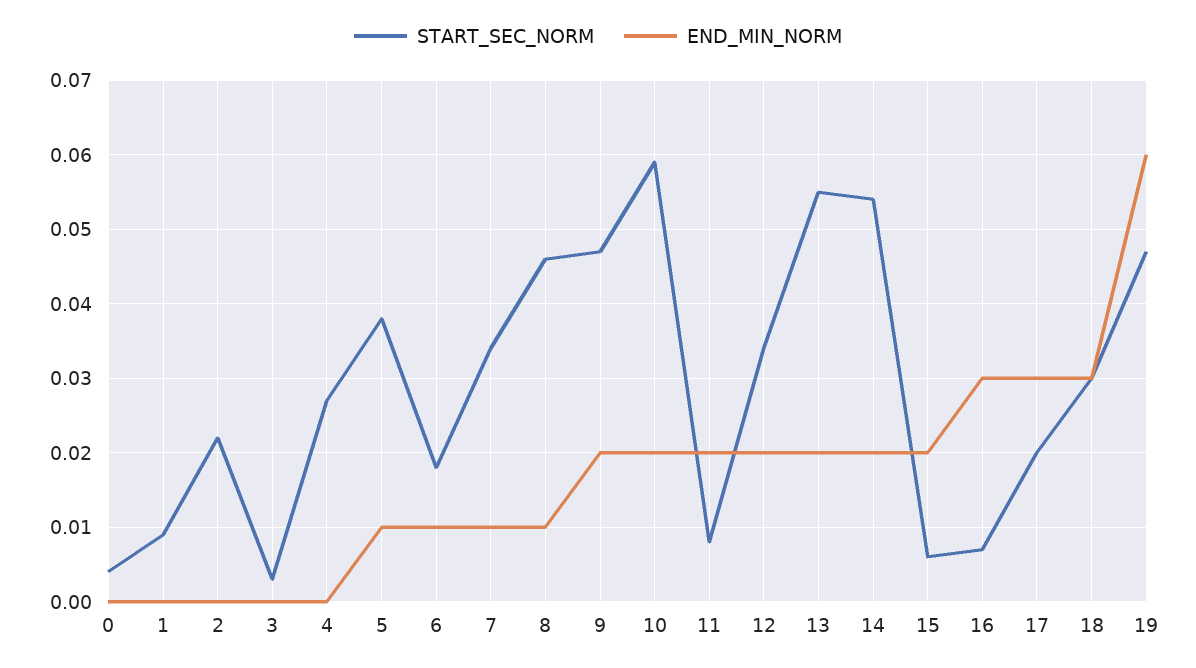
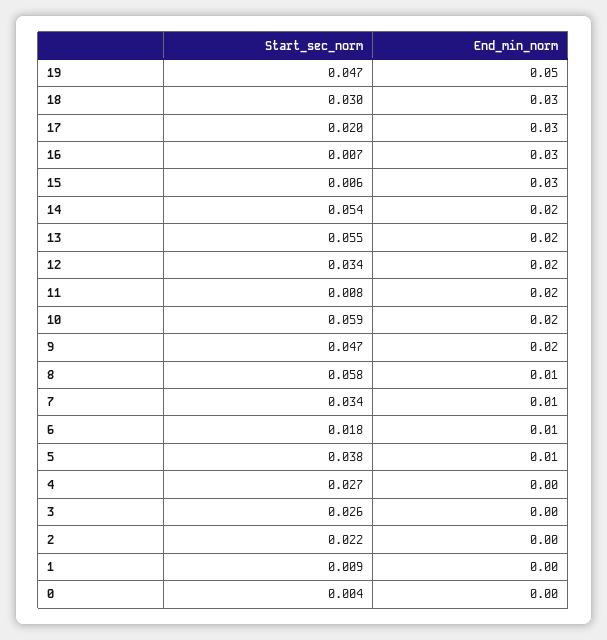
  {
    "START_SEC_NORM": {
      "0": 0.004,
      "1": 0.009,
      "2": 0.022,
-     "3": 0.003,
+     "3": 0.026,
      "4": 0.027,
      "5": 0.038,
      "6": 0.018,
      "7": 0.034,
-     "8": 0.046,
+     "8": 0.058,
      "9": 0.047,
      "10": 0.059,
      "11": 0.008,
      "12": 0.034,
      "13": 0.055,
      "14": 0.054,
      "15": 0.006,
      "16": 0.007,
      "17": 0.02,
      "18": 0.03,
      "19": 0.047
    },
    "END_MIN_NORM": {
      "0": 0,
      "1": 0,
      "2": 0,
      "3": 0,
      "4": 0,
      "5": 0.01,
      "6": 0.01,
      "7": 0.01,
      "8": 0.01,
      "9": 0.02,
      "10": 0.02,
      "11": 0.02,
      "12": 0.02,
      "13": 0.02,
      "14": 0.02,
-     "15": 0.02,
+     "15": 0.03,
      "16": 0.03,
      "17": 0.03,
      "18": 0.03,
-     "19": 0.06
+     "19": 0.05
    }
  }

